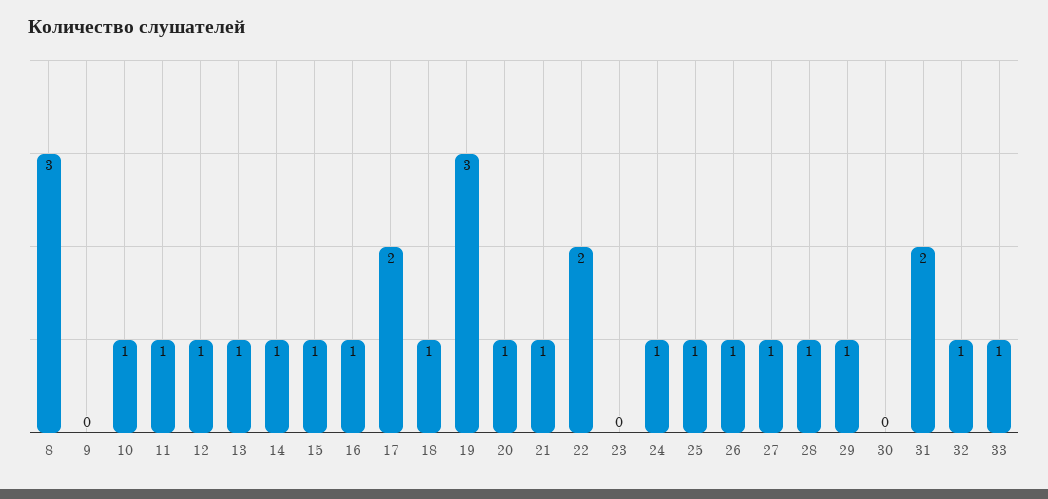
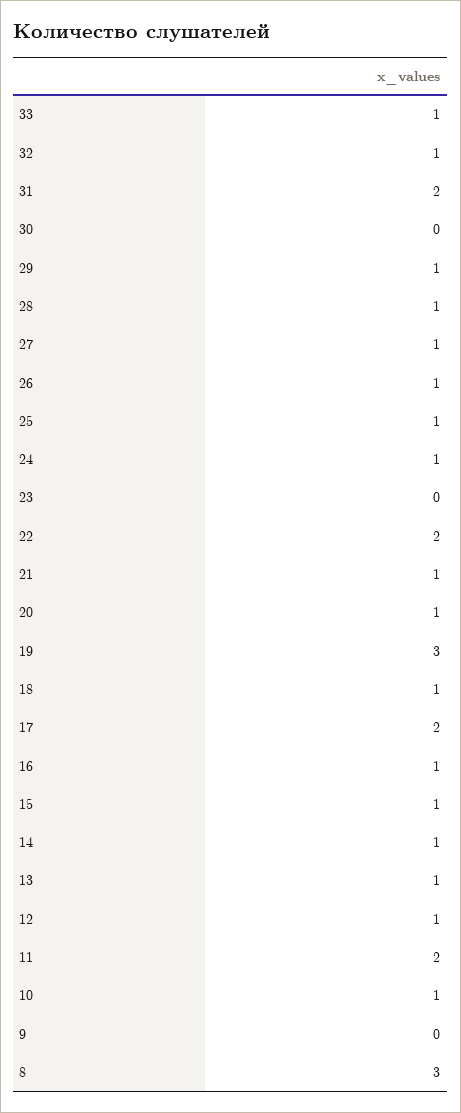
  {
    "8": 3,
    "9": 0,
    "10": 1,
-   "11": 1,
+   "11": 2,
    "12": 1,
    "13": 1,
    "14": 1,
    "15": 1,
    "16": 1,
    "17": 2,
    "18": 1,
    "19": 3,
    "20": 1,
    "21": 1,
    "22": 2,
    "23": 0,
    "24": 1,
    "25": 1,
    "26": 1,
    "27": 1,
    "28": 1,
    "29": 1,
    "30": 0,
    "31": 2,
    "32": 1,
    "33": 1
  }

